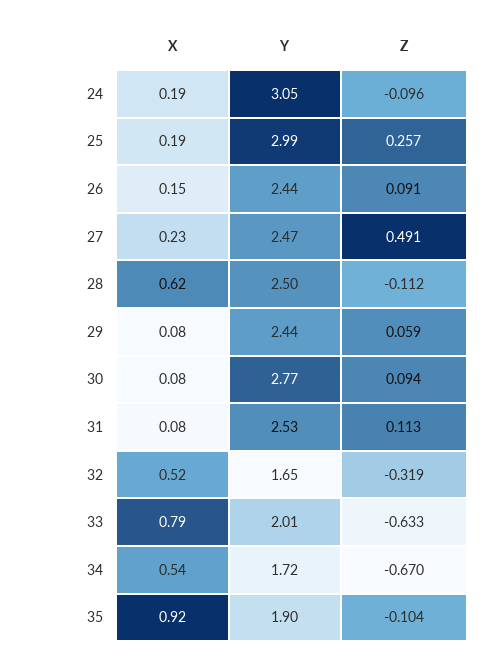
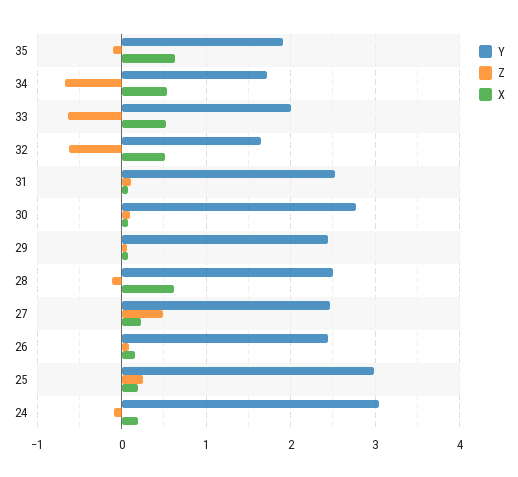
  {
    "X": {
      "24": 0.19,
      "25": 0.19,
      "26": 0.15,
      "27": 0.23,
      "28": 0.62,
      "29": 0.08,
      "30": 0.08,
      "31": 0.08,
      "32": 0.52,
-     "33": 0.79,
+     "33": 0.5,
      "34": 0.54,
-     "35": 0.92
+     "35": 0.6
    },
    "Y": {
      "24": 3.05,
      "25": 2.99,
      "26": 2.44,
      "27": 2.47,
      "28": 2.5,
      "29": 2.44,
      "30": 2.77,
      "31": 2.53,
      "32": 1.65,
      "33": 2.01,
      "34": 1.72,
      "35": 1.9
    },
    "Z": {
      "24": -0.096,
      "25": 0.257,
      "26": 0.091,
      "27": 0.491,
      "28": -0.112,
      "29": 0.059,
      "30": 0.094,
      "31": 0.113,
-     "32": -0.319,
+     "32": -0.6,
      "33": -0.633,
      "34": -0.67,
      "35": -0.104
    }
  }

